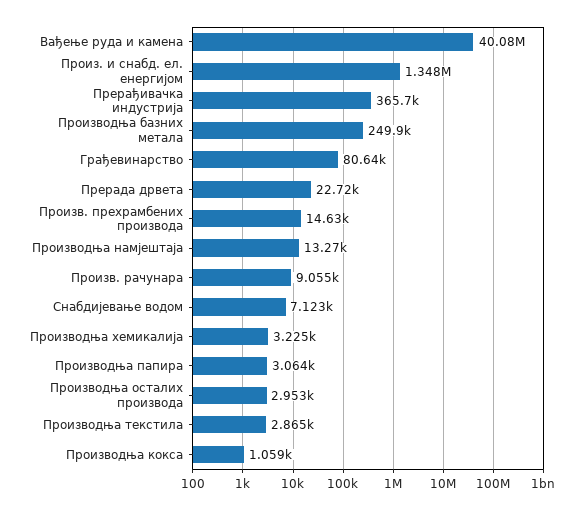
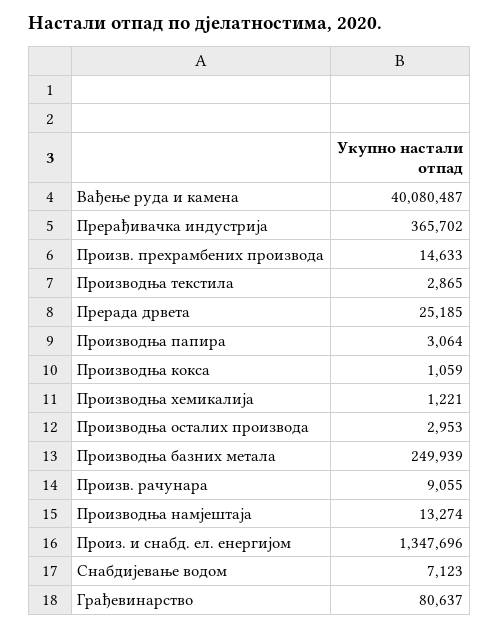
  {
    "Вађење руда и камена": 40080487,
    "Произ. и снабд. eл. енергијом": 1347696,
    "Прерађивачка индустрија": 365702,
    "Производња базних метала": 249939,
    "Грађевинарство": 80637,
-   "Прерада дрвета": 22720,
+   "Прерада дрвета": 25185,
    "Произв. прехрамбених производа": 14633,
    "Производња намјештаја": 13274,
    "Произв. рачунара": 9055,
    "Снабдијевање водом": 7123,
-   "Производња хемикалија": 3225,
+   "Производња хемикалија": 1221,
    "Производња папира": 3064,
    "Производња осталих производа": 2953,
    "Производња текстила": 2865,
    "Производња кокса": 1059
  }

